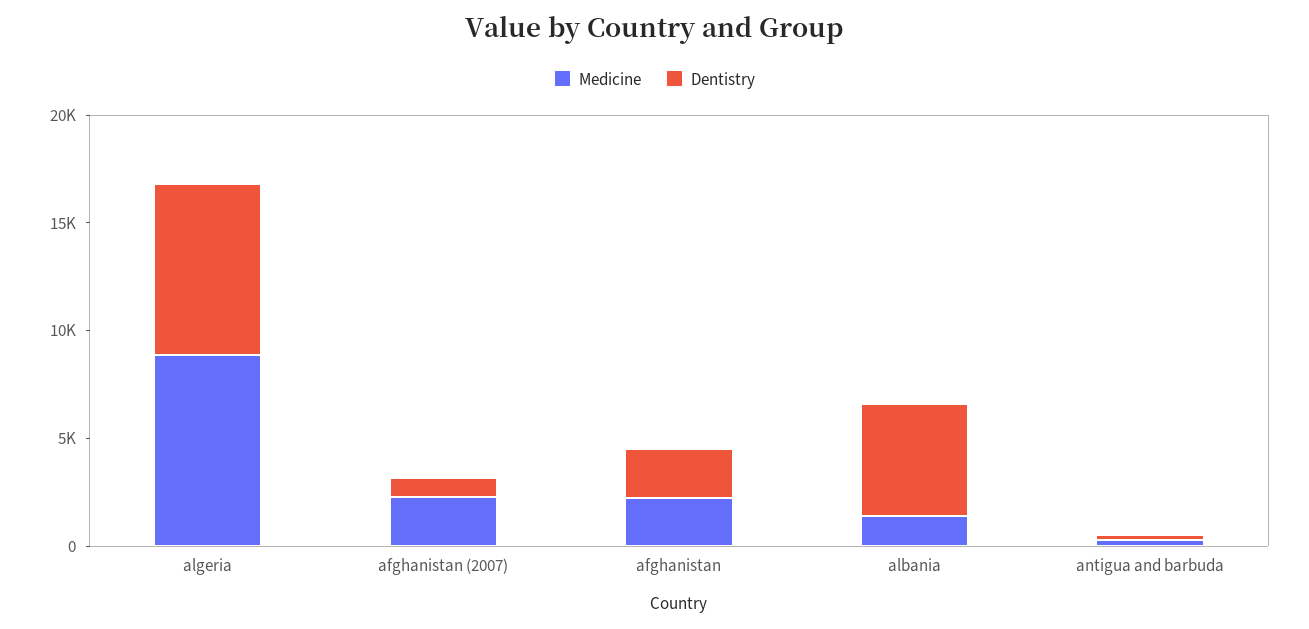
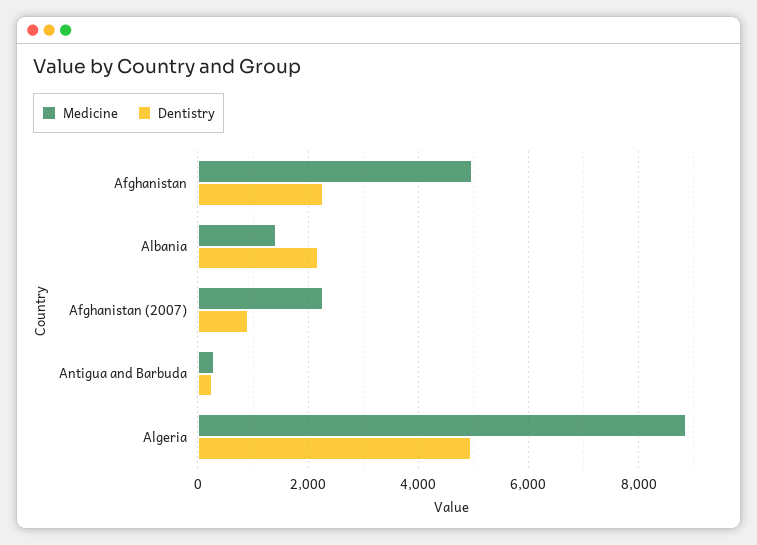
  {
    "Medicine": {
      "algeria": 8800,
      "afghanistan (2007)": 2200,
-     "afghanistan": 2000,
+     "afghanistan": 5000,
      "albania": 1400,
      "antigua and barbuda": 200
    },
    "Dentistry": {
-     "algeria": 8000,
+     "algeria": 5000,
      "afghanistan (2007)": 1000,
      "afghanistan": 2200,
-     "albania": 5000,
+     "albania": 2200,
      "antigua and barbuda": 200
    }
  }

